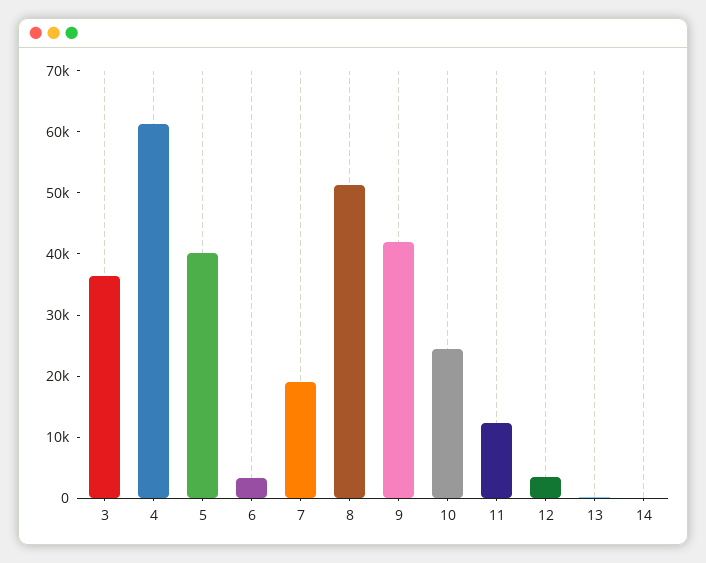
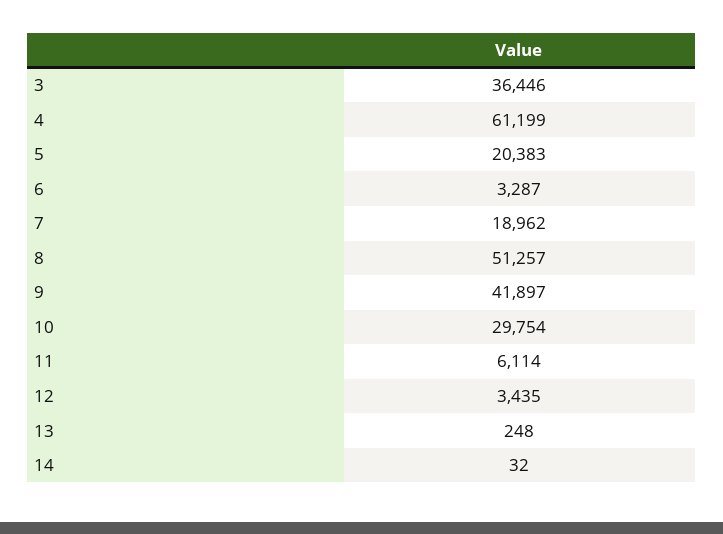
  {
    "3": 36446,
    "4": 61199,
-   "5": 40000,
+   "5": 20383,
    "6": 3287,
    "7": 18962,
    "8": 51257,
    "9": 41897,
-   "10": 24000,
+   "10": 29754,
-   "11": 12000,
+   "11": 6114,
    "12": 3435,
    "13": 248,
    "14": 32
  }

